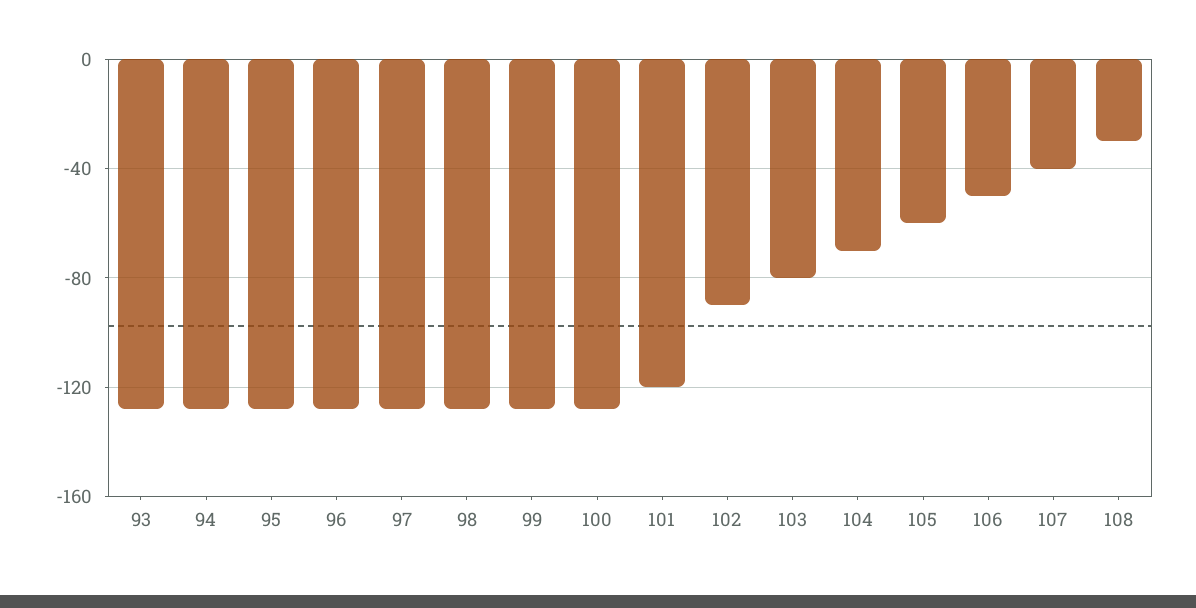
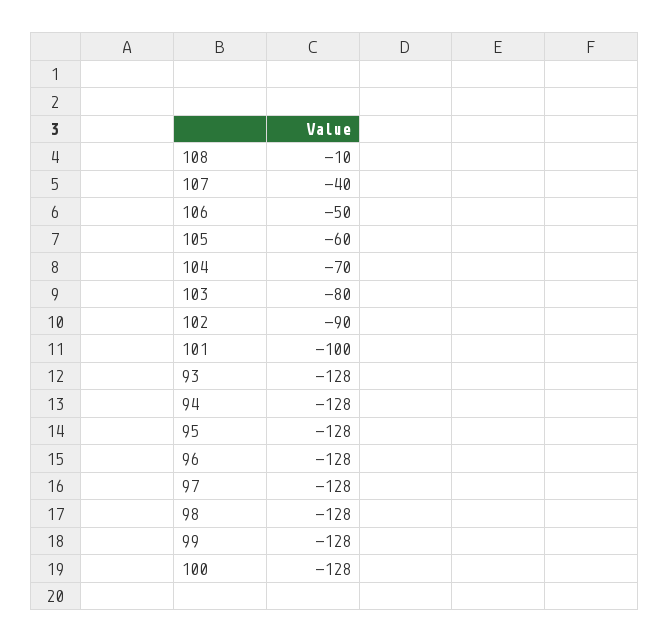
  {
    "93": -128,
    "94": -128,
    "95": -128,
    "96": -128,
    "97": -128,
    "98": -128,
    "99": -128,
    "100": -128,
-   "101": -120,
+   "101": -100,
    "102": -90,
    "103": -80,
    "104": -70,
    "105": -60,
    "106": -50,
    "107": -40,
-   "108": -30
+   "108": -10
  }

